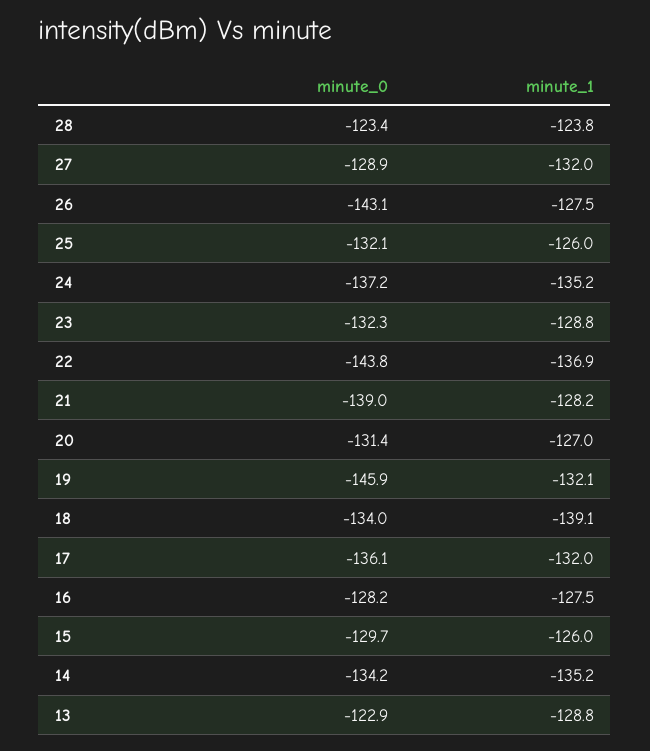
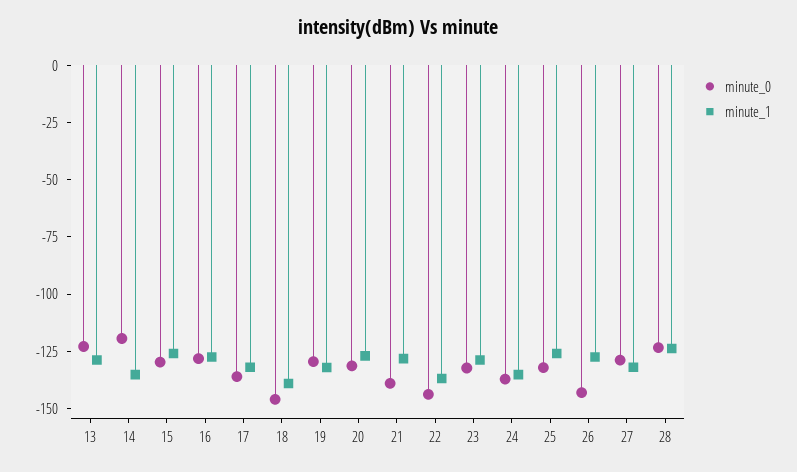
  {
    "minute_0": {
      "28": -123.4,
      "27": -128.9,
      "26": -143.1,
      "25": -132.1,
      "24": -137.2,
      "23": -132.3,
      "22": -143.8,
      "21": -139,
      "20": -131.4,
-     "19": -145.9,
+     "19": -130,
-     "18": -134,
+     "18": -145,
      "17": -136.1,
      "16": -128.2,
      "15": -129.7,
-     "14": -134.2,
+     "14": -120,
      "13": -122.9
    },
    "minute_1": {
      "28": -123.8,
      "27": -132,
      "26": -127.5,
      "25": -126,
      "24": -135.2,
      "23": -128.8,
      "22": -136.9,
      "21": -128.2,
      "20": -127,
      "19": -132.1,
      "18": -139.1,
      "17": -132,
      "16": -127.5,
      "15": -126,
      "14": -135.2,
      "13": -128.8
    }
  }

